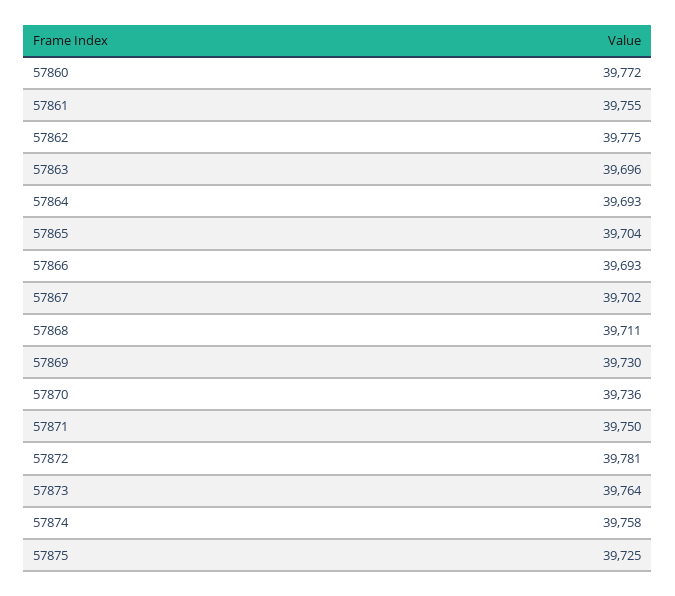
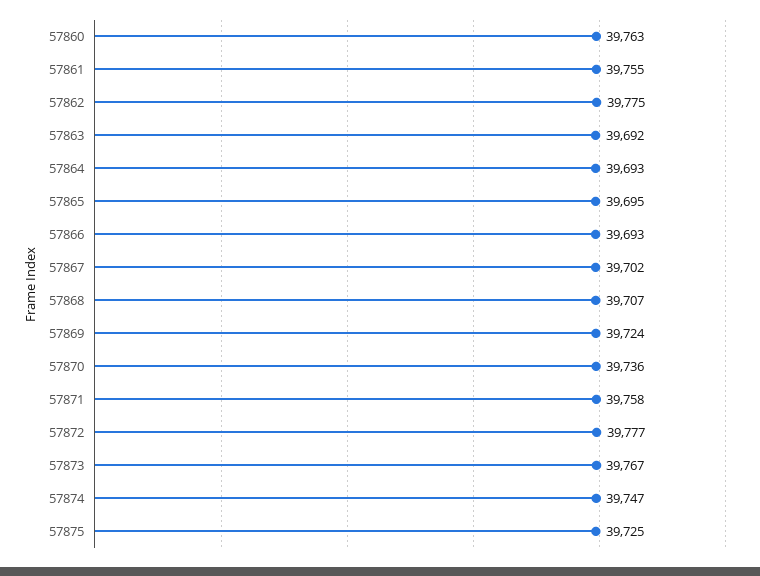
  {
-   "57860": 39772,
+   "57860": 39763,
    "57861": 39755,
    "57862": 39775,
-   "57863": 39696,
+   "57863": 39692,
    "57864": 39693,
-   "57865": 39704,
+   "57865": 39695,
    "57866": 39693,
    "57867": 39702,
-   "57868": 39711,
+   "57868": 39707,
-   "57869": 39730,
+   "57869": 39724,
    "57870": 39736,
-   "57871": 39750,
+   "57871": 39758,
-   "57872": 39781,
+   "57872": 39777,
-   "57873": 39764,
+   "57873": 39767,
-   "57874": 39758,
+   "57874": 39747,
    "57875": 39725
  }

